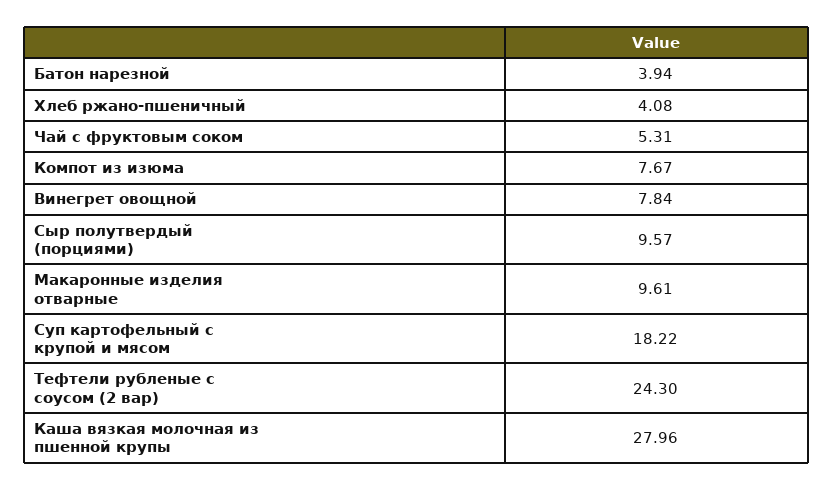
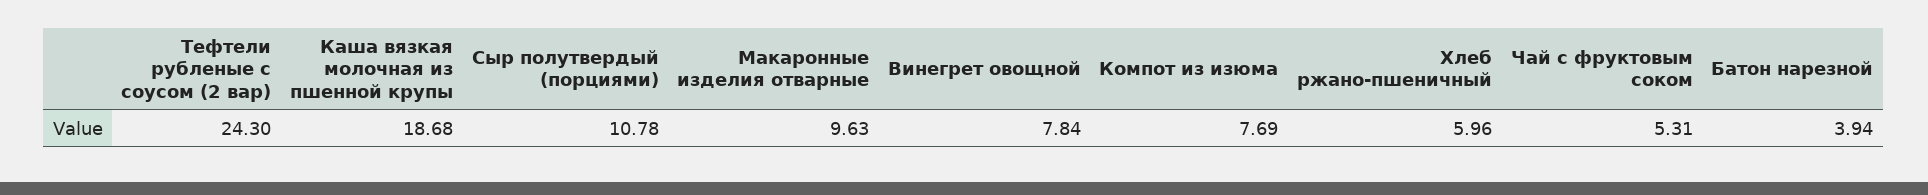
  {
    "Батон нарезной": 3.94,
-   "Хлеб ржано-пшеничный": 4.08,
+   "Хлеб ржано-пшеничный": 5.96,
    "Чай с фруктовым соком": 5.31,
-   "Компот из изюма": 7.67,
+   "Компот из изюма": 7.69,
    "Винегрет овощной": 7.84,
-   "Сыр полутвердый (порциями)": 9.57,
+   "Сыр полутвердый (порциями)": 10.78,
-   "Макаронные изделия отварные": 9.61,
+   "Макаронные изделия отварные": 9.63,
-   "Суп картофельный с крупой и мясом": 18.22,
    "Тефтели рубленые с соусом (2 вар)": 24.3,
-   "Каша вязкая молочная из пшенной крупы": 27.96
+   "Каша вязкая молочная из пшенной крупы": 18.68
  }

